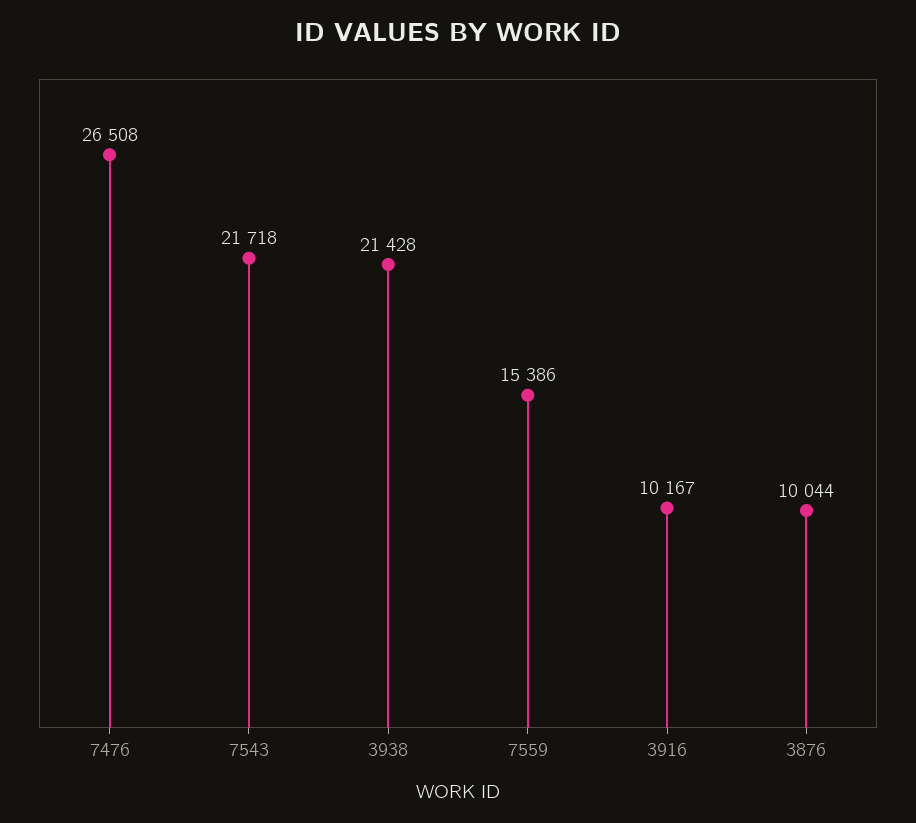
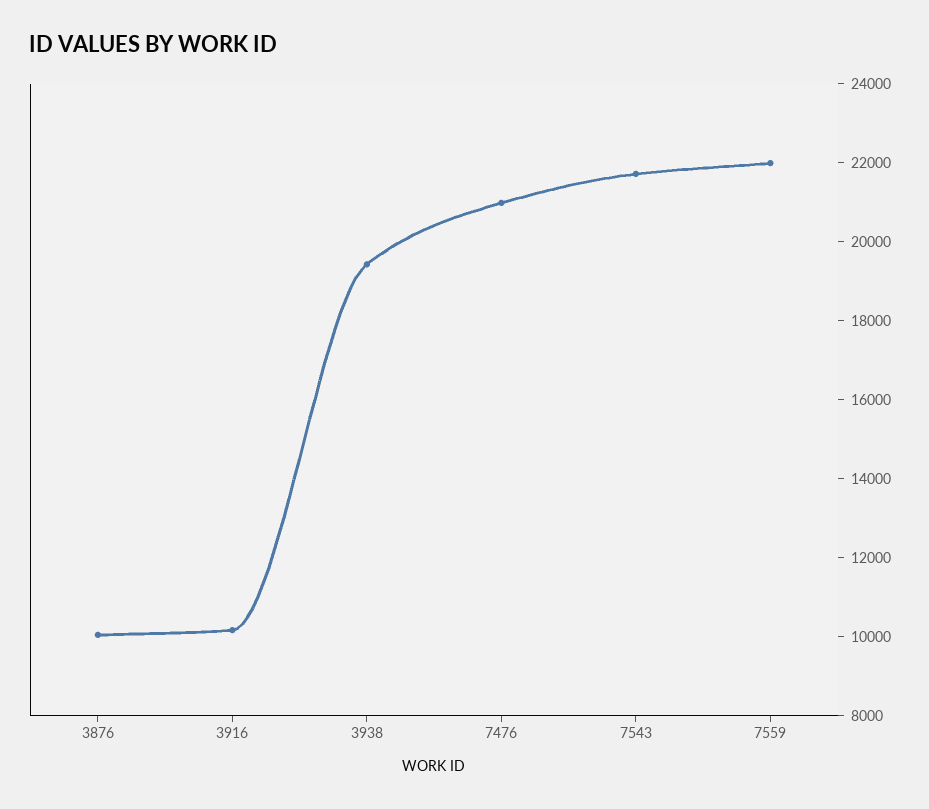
  {
-   "7476": 26508,
+   "7476": 21000,
    "7543": 21718,
-   "3938": 21428,
+   "3938": 19500,
-   "7559": 15386,
+   "7559": 22000,
    "3916": 10167,
    "3876": 10044
  }

